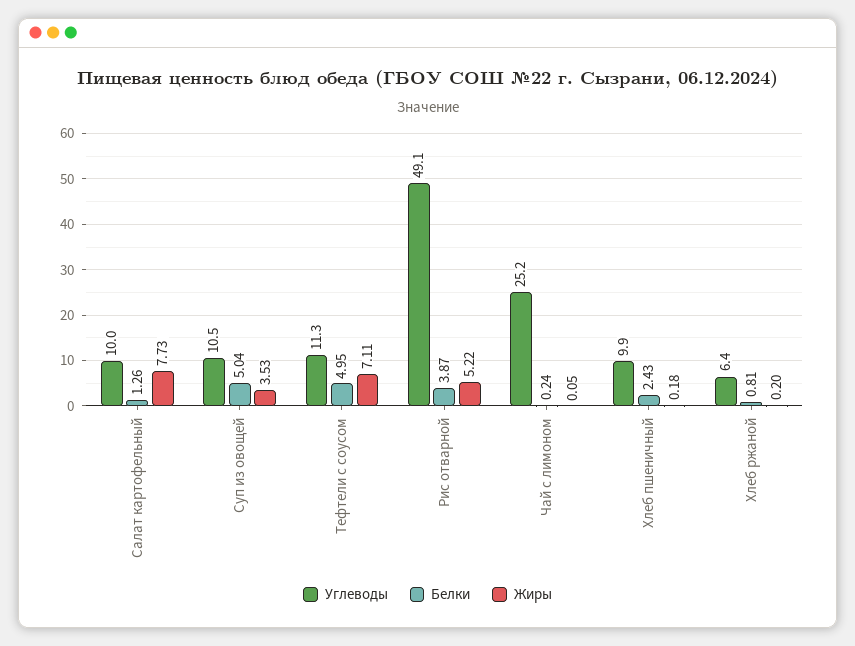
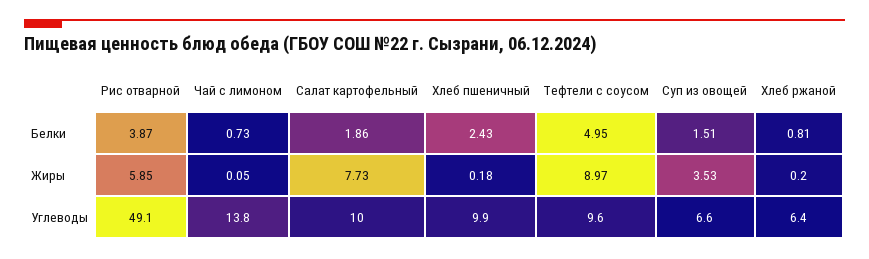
  {
    "Углеводы": {
      "Салат картофельный": 10,
-     "Суп из овощей": 10.5,
+     "Суп из овощей": 6.6,
-     "Тефтели с соусом": 11.3,
+     "Тефтели с соусом": 9.6,
      "Рис отварной": 49.1,
-     "Чай с лимоном": 25.2,
+     "Чай с лимоном": 13.8,
      "Хлеб пшеничный": 9.9,
      "Хлеб ржаной": 6.4
    },
    "Белки": {
-     "Салат картофельный": 1.26,
+     "Салат картофельный": 1.86,
-     "Суп из овощей": 5.04,
+     "Суп из овощей": 1.51,
      "Тефтели с соусом": 4.95,
      "Рис отварной": 3.87,
-     "Чай с лимоном": 0.24,
+     "Чай с лимоном": 0.73,
      "Хлеб пшеничный": 2.43,
      "Хлеб ржаной": 0.81
    },
    "Жиры": {
      "Салат картофельный": 7.73,
      "Суп из овощей": 3.53,
-     "Тефтели с соусом": 7.11,
+     "Тефтели с соусом": 8.97,
-     "Рис отварной": 5.22,
+     "Рис отварной": 5.85,
      "Чай с лимоном": 0.05,
      "Хлеб пшеничный": 0.18,
      "Хлеб ржаной": 0.2
    }
  }

